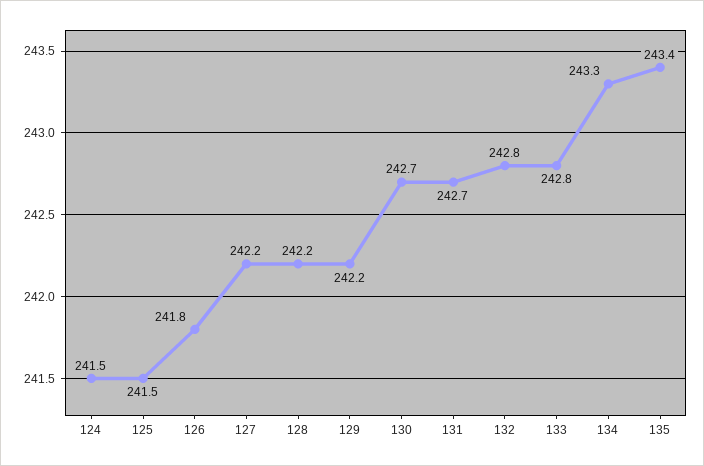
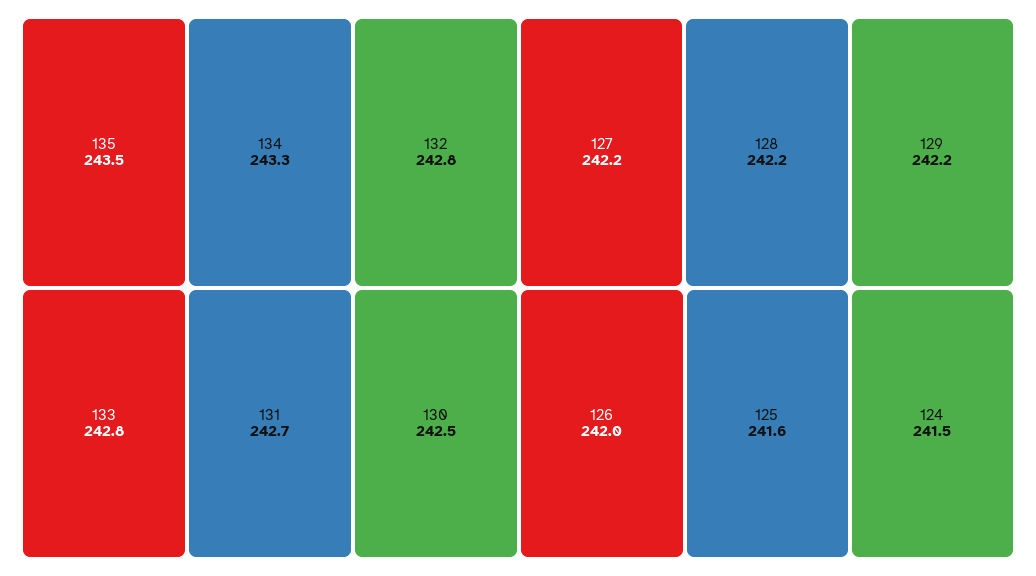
  {
    "124": 241.5,
-   "125": 241.5,
+   "125": 241.6,
-   "126": 241.8,
+   "126": 242,
    "127": 242.2,
    "128": 242.2,
    "129": 242.2,
-   "130": 242.7,
+   "130": 242.5,
    "131": 242.7,
    "132": 242.8,
    "133": 242.8,
    "134": 243.3,
-   "135": 243.4
+   "135": 243.5
  }

